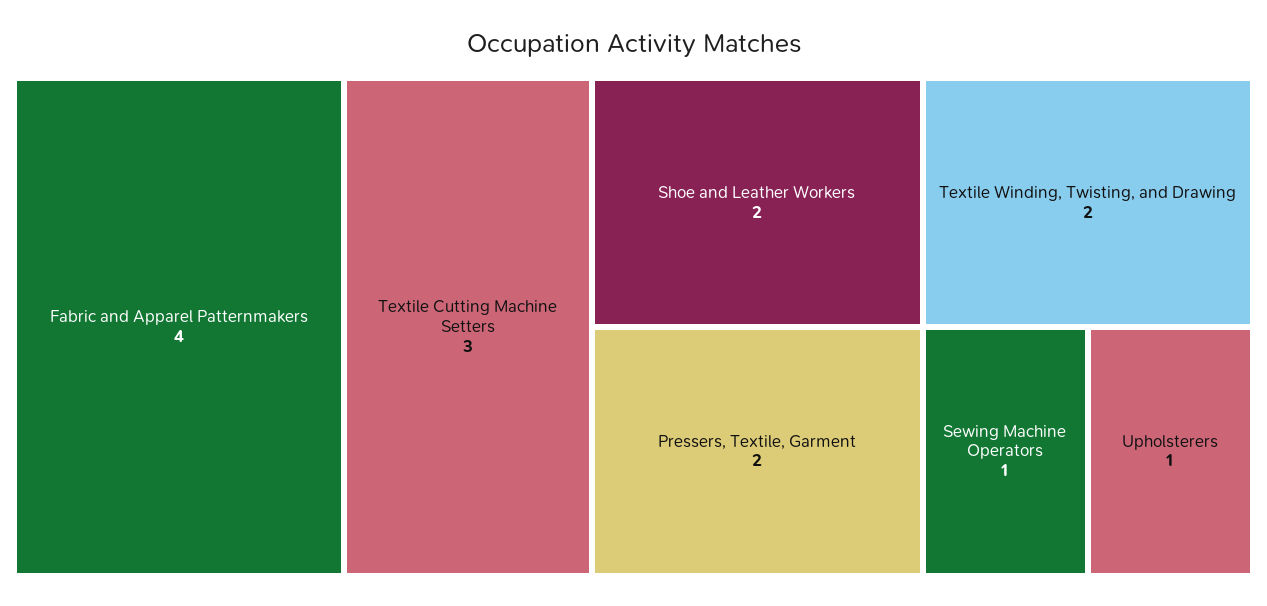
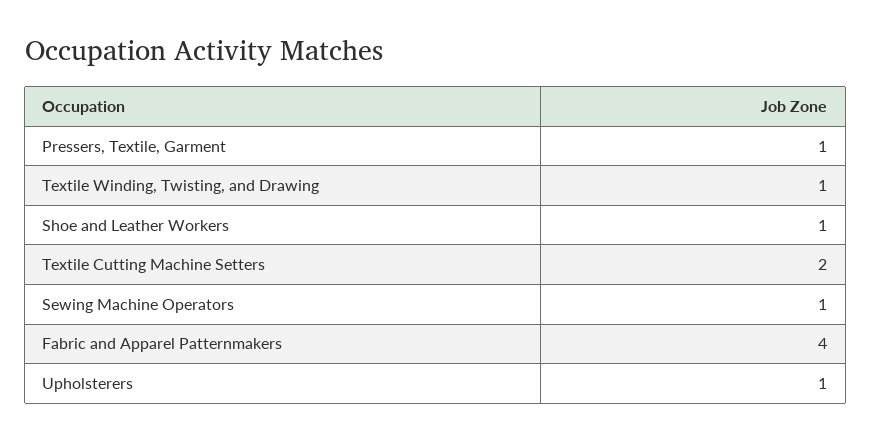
  {
    "Fabric and Apparel Patternmakers": 4,
-   "Textile Cutting Machine Setters": 3,
+   "Textile Cutting Machine Setters": 2,
-   "Shoe and Leather Workers": 2,
+   "Shoe and Leather Workers": 1,
-   "Pressers, Textile, Garment": 2,
+   "Pressers, Textile, Garment": 1,
-   "Textile Winding, Twisting, and Drawing": 2,
+   "Textile Winding, Twisting, and Drawing": 1,
    "Sewing Machine Operators": 1,
    "Upholsterers": 1
  }

